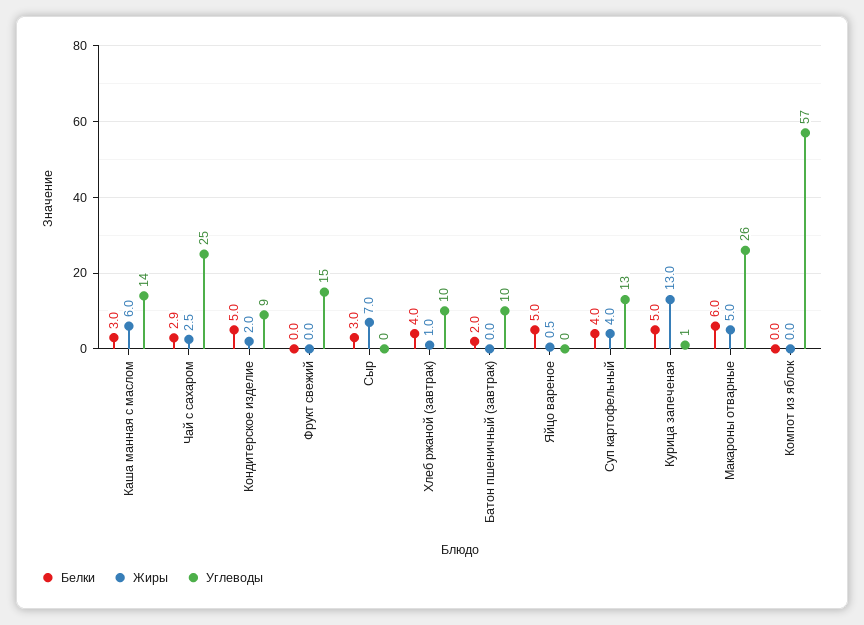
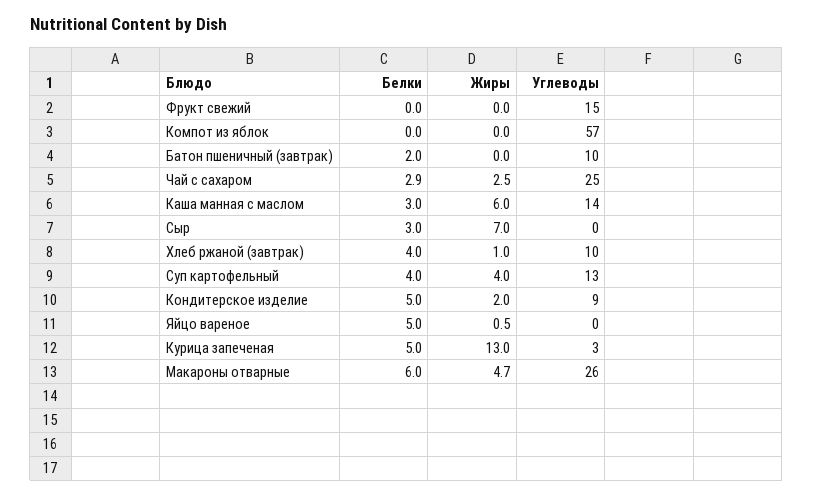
  {
    "Белки": {
      "Каша манная с маслом": 3,
      "Чай с сахаром": 2.9,
      "Кондитерское изделие": 5,
      "Фрукт свежий": 0,
      "Сыр": 3,
      "Хлеб ржаной (завтрак)": 4,
      "Батон пшеничный (завтрак)": 2,
      "Яйцо вареное": 5,
      "Суп картофельный": 4,
      "Курица запеченая": 5,
      "Макароны отварные": 6,
      "Компот из яблок": 0
    },
    "Жиры": {
      "Каша манная с маслом": 6,
      "Чай с сахаром": 2.5,
      "Кондитерское изделие": 2,
      "Фрукт свежий": 0,
      "Сыр": 7,
      "Хлеб ржаной (завтрак)": 1,
      "Батон пшеничный (завтрак)": 0,
      "Яйцо вареное": 0.5,
      "Суп картофельный": 4,
      "Курица запеченая": 13,
-     "Макароны отварные": 5,
+     "Макароны отварные": 4.7,
      "Компот из яблок": 0
    },
    "Углеводы": {
      "Каша манная с маслом": 14,
      "Чай с сахаром": 25,
      "Кондитерское изделие": 9,
      "Фрукт свежий": 15,
      "Сыр": 0,
      "Хлеб ржаной (завтрак)": 10,
      "Батон пшеничный (завтрак)": 10,
      "Яйцо вареное": 0,
      "Суп картофельный": 13,
-     "Курица запеченая": 1,
+     "Курица запеченая": 3,
      "Макароны отварные": 26,
      "Компот из яблок": 57
    }
  }

